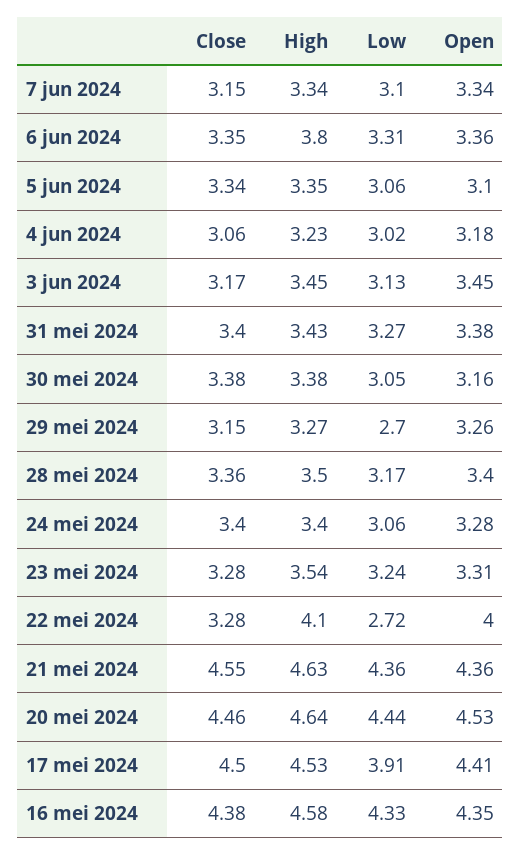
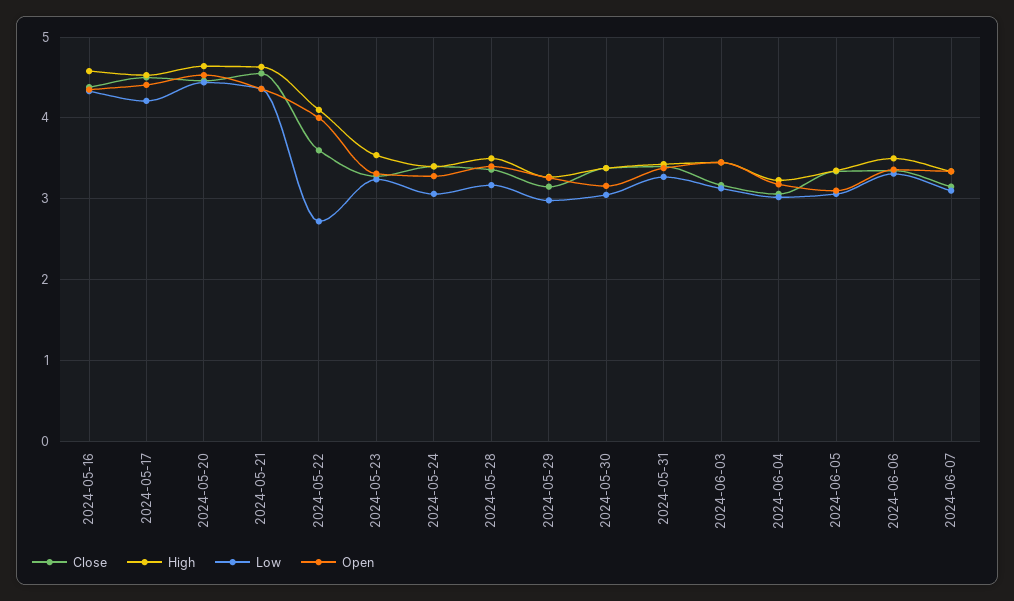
  {
    "Close": {
      "7 jun 2024": 3.15,
      "6 jun 2024": 3.35,
      "5 jun 2024": 3.34,
      "4 jun 2024": 3.06,
      "3 jun 2024": 3.17,
      "31 mei 2024": 3.4,
      "30 mei 2024": 3.38,
      "29 mei 2024": 3.15,
      "28 mei 2024": 3.36,
      "24 mei 2024": 3.4,
      "23 mei 2024": 3.28,
-     "22 mei 2024": 3.28,
+     "22 mei 2024": 3.6,
      "21 mei 2024": 4.55,
      "20 mei 2024": 4.46,
      "17 mei 2024": 4.5,
      "16 mei 2024": 4.38
    },
    "High": {
      "7 jun 2024": 3.34,
-     "6 jun 2024": 3.8,
+     "6 jun 2024": 3.5,
      "5 jun 2024": 3.35,
      "4 jun 2024": 3.23,
      "3 jun 2024": 3.45,
      "31 mei 2024": 3.43,
      "30 mei 2024": 3.38,
      "29 mei 2024": 3.27,
      "28 mei 2024": 3.5,
      "24 mei 2024": 3.4,
      "23 mei 2024": 3.54,
      "22 mei 2024": 4.1,
      "21 mei 2024": 4.63,
      "20 mei 2024": 4.64,
      "17 mei 2024": 4.53,
      "16 mei 2024": 4.58
    },
    "Low": {
      "7 jun 2024": 3.1,
      "6 jun 2024": 3.31,
      "5 jun 2024": 3.06,
      "4 jun 2024": 3.02,
      "3 jun 2024": 3.13,
      "31 mei 2024": 3.27,
      "30 mei 2024": 3.05,
-     "29 mei 2024": 2.7,
+     "29 mei 2024": 3,
      "28 mei 2024": 3.17,
      "24 mei 2024": 3.06,
      "23 mei 2024": 3.24,
      "22 mei 2024": 2.72,
      "21 mei 2024": 4.36,
      "20 mei 2024": 4.44,
-     "17 mei 2024": 3.91,
+     "17 mei 2024": 4.2,
      "16 mei 2024": 4.33
    },
    "Open": {
      "7 jun 2024": 3.34,
      "6 jun 2024": 3.36,
      "5 jun 2024": 3.1,
      "4 jun 2024": 3.18,
      "3 jun 2024": 3.45,
      "31 mei 2024": 3.38,
      "30 mei 2024": 3.16,
      "29 mei 2024": 3.26,
      "28 mei 2024": 3.4,
      "24 mei 2024": 3.28,
      "23 mei 2024": 3.31,
      "22 mei 2024": 4,
      "21 mei 2024": 4.36,
      "20 mei 2024": 4.53,
      "17 mei 2024": 4.41,
      "16 mei 2024": 4.35
    }
  }

